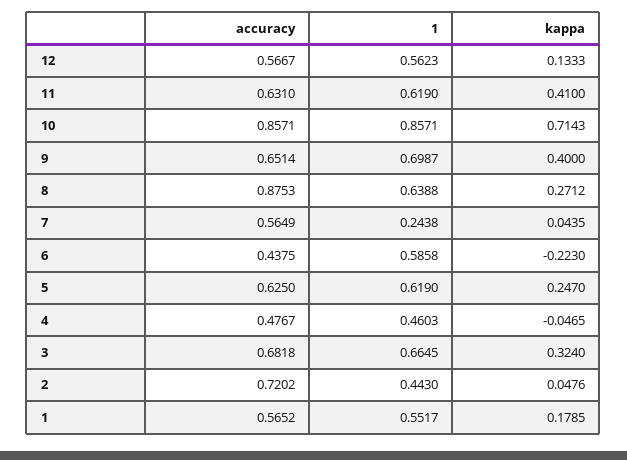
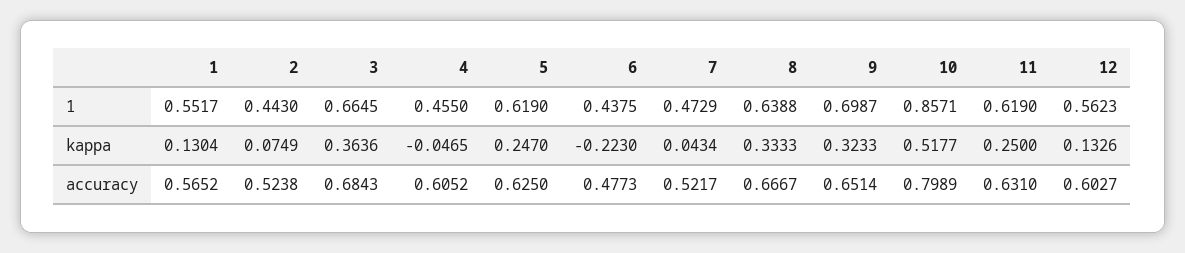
  {
    "accuracy": {
-     "12": 0.5667,
+     "12": 0.6027,
      "11": 0.631,
-     "10": 0.8571,
+     "10": 0.7989,
      "9": 0.6514,
-     "8": 0.8753,
+     "8": 0.6667,
-     "7": 0.5649,
+     "7": 0.5217,
-     "6": 0.4375,
+     "6": 0.4773,
      "5": 0.625,
-     "4": 0.4767,
+     "4": 0.6052,
-     "3": 0.6818,
+     "3": 0.6843,
-     "2": 0.7202,
+     "2": 0.5238,
      "1": 0.5652
    },
    "1": {
      "12": 0.5623,
      "11": 0.619,
      "10": 0.8571,
      "9": 0.6987,
      "8": 0.6388,
-     "7": 0.2438,
+     "7": 0.4729,
-     "6": 0.5858,
+     "6": 0.4375,
      "5": 0.619,
-     "4": 0.4603,
+     "4": 0.455,
      "3": 0.6645,
      "2": 0.443,
      "1": 0.5517
    },
    "kappa": {
-     "12": 0.1333,
+     "12": 0.1326,
-     "11": 0.41,
+     "11": 0.25,
-     "10": 0.7143,
+     "10": 0.5177,
-     "9": 0.4,
+     "9": 0.3233,
-     "8": 0.2712,
+     "8": 0.3333,
-     "7": 0.0435,
+     "7": 0.0434,
      "6": -0.223,
      "5": 0.247,
      "4": -0.0465,
-     "3": 0.324,
+     "3": 0.3636,
-     "2": 0.0476,
+     "2": 0.0749,
-     "1": 0.1785
+     "1": 0.1304
    }
  }

